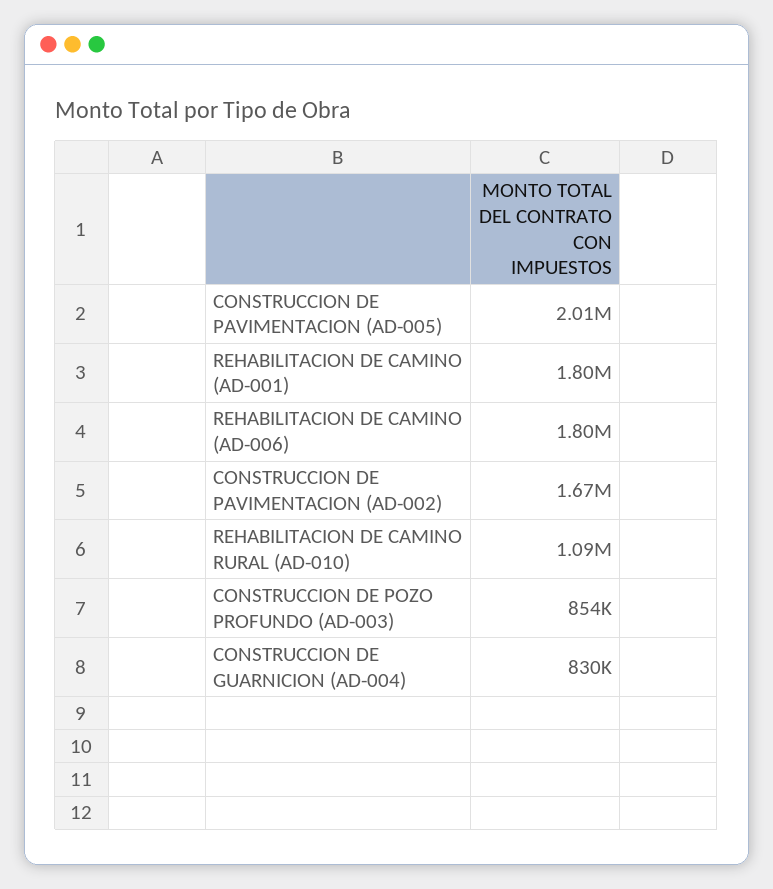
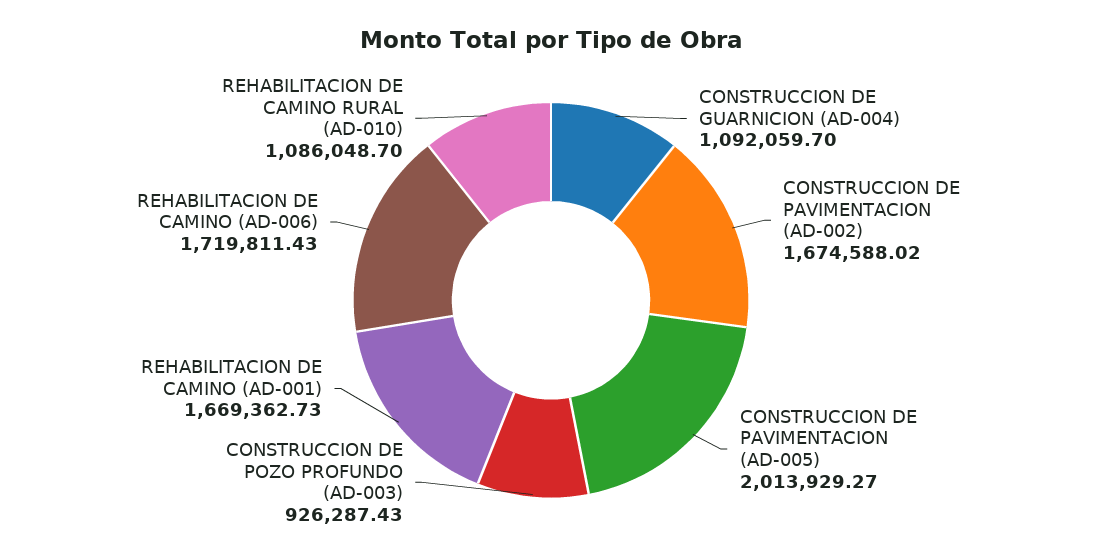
  {
    "CONSTRUCCION DE PAVIMENTACION (AD-005)": 2013929.27,
-   "REHABILITACION DE CAMINO (AD-001)": 1800000,
+   "REHABILITACION DE CAMINO (AD-001)": 1669362.73,
-   "REHABILITACION DE CAMINO (AD-006)": 1800000,
+   "REHABILITACION DE CAMINO (AD-006)": 1719811.43,
    "CONSTRUCCION DE PAVIMENTACION (AD-002)": 1674588.02,
    "REHABILITACION DE CAMINO RURAL (AD-010)": 1086048.7,
-   "CONSTRUCCION DE POZO PROFUNDO (AD-003)": 854000,
+   "CONSTRUCCION DE POZO PROFUNDO (AD-003)": 926287.43,
-   "CONSTRUCCION DE GUARNICION (AD-004)": 830000
+   "CONSTRUCCION DE GUARNICION (AD-004)": 1092059.7
  }

